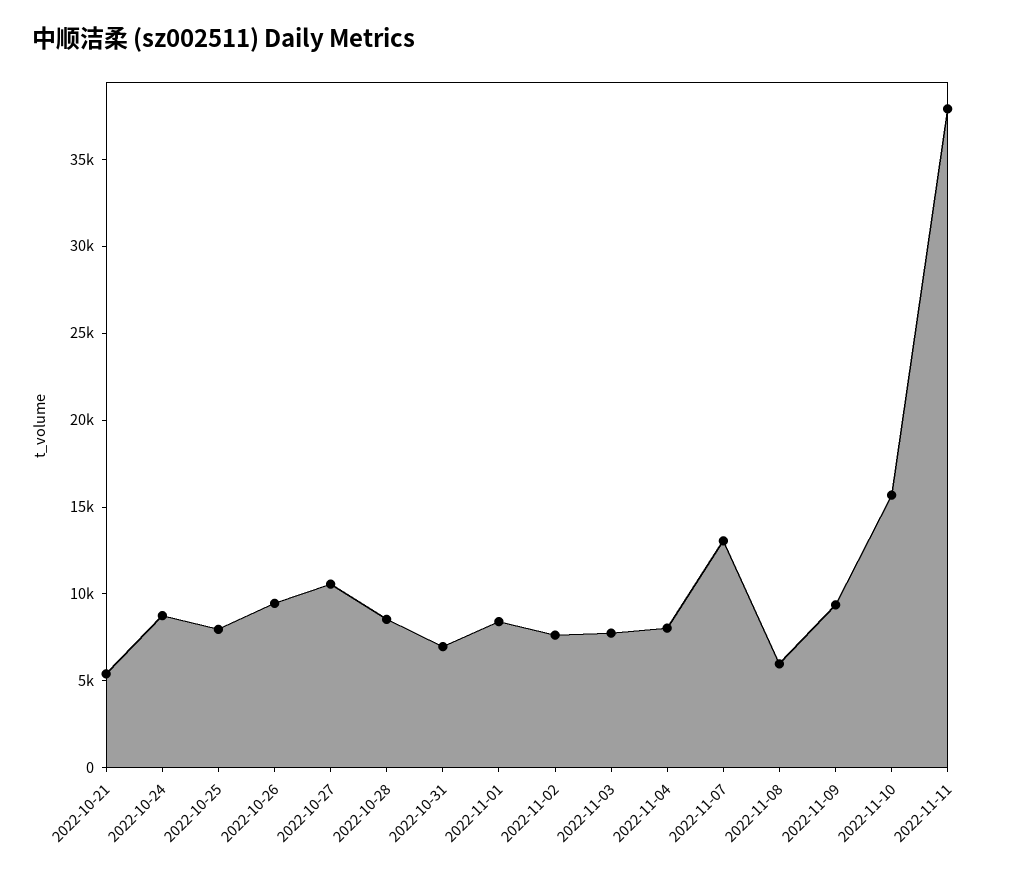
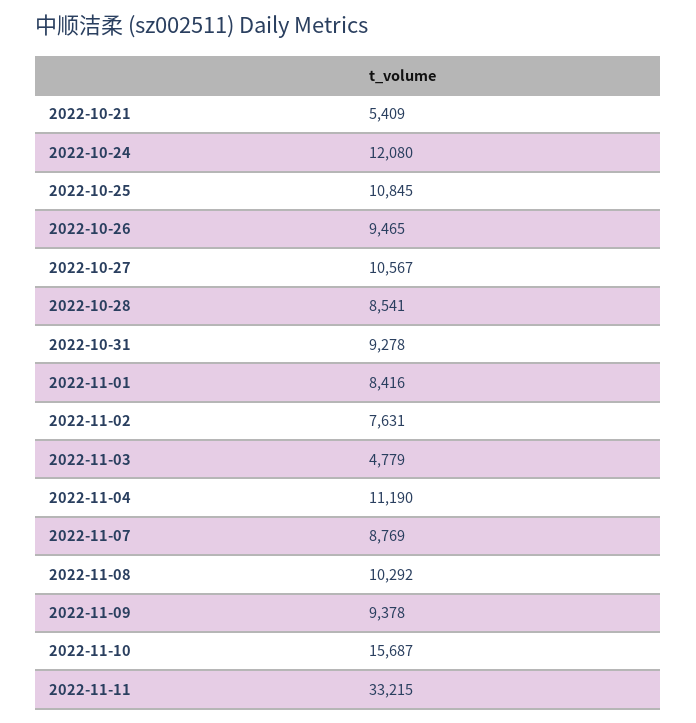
  {
    "2022-10-21": 5409,
-   "2022-10-24": 9000,
+   "2022-10-24": 12080,
-   "2022-10-25": 8000,
+   "2022-10-25": 10845,
    "2022-10-26": 9465,
    "2022-10-27": 10567,
    "2022-10-28": 8541,
-   "2022-10-31": 7000,
+   "2022-10-31": 9278,
    "2022-11-01": 8416,
    "2022-11-02": 7631,
-   "2022-11-03": 8000,
+   "2022-11-03": 4779,
-   "2022-11-04": 8000,
+   "2022-11-04": 11190,
-   "2022-11-07": 13000,
+   "2022-11-07": 8769,
-   "2022-11-08": 6000,
+   "2022-11-08": 10292,
    "2022-11-09": 9378,
    "2022-11-10": 15687,
-   "2022-11-11": 38000
+   "2022-11-11": 33215
  }

